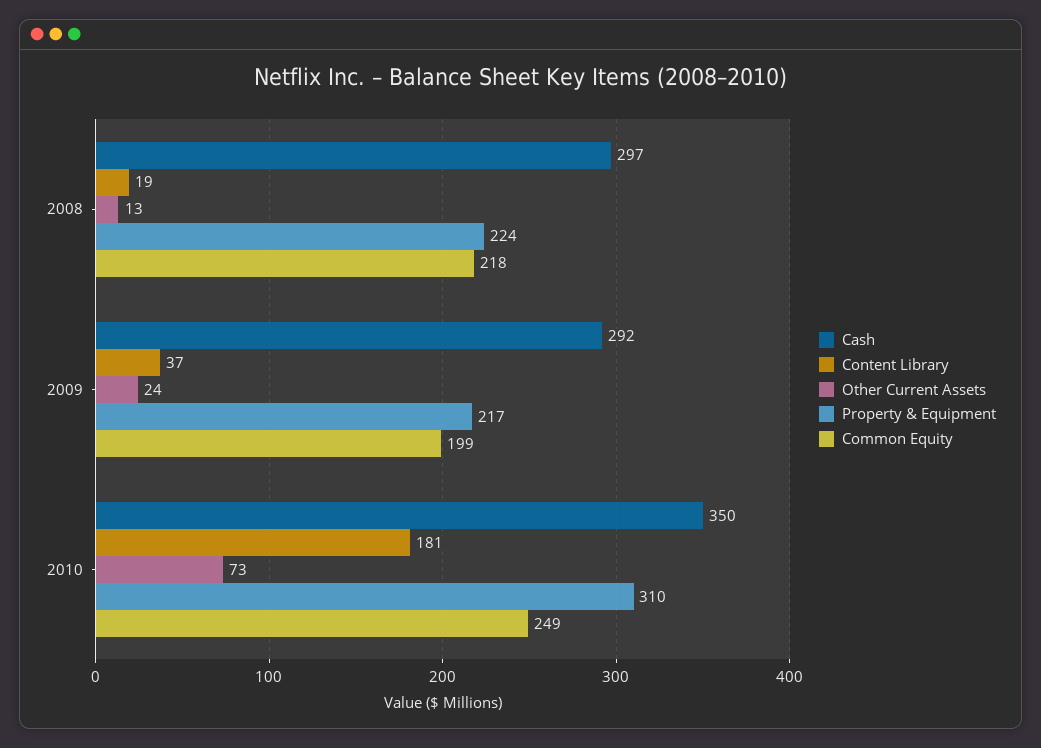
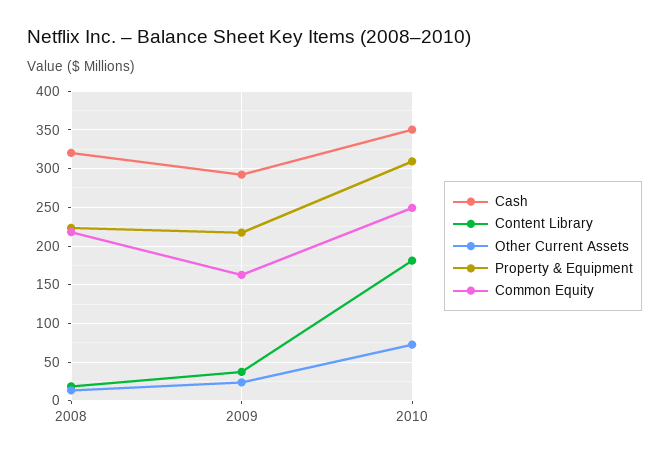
  {
    "Cash": {
-     "2008": 297,
+     "2008": 320,
      "2009": 292,
      "2010": 350
    },
    "Content Library": {
      "2008": 19,
      "2009": 37,
      "2010": 181
    },
    "Other Current Assets": {
      "2008": 13,
      "2009": 24,
      "2010": 73
    },
    "Property & Equipment": {
      "2008": 224,
      "2009": 217,
      "2010": 310
    },
    "Common Equity": {
      "2008": 218,
-     "2009": 199,
+     "2009": 160,
      "2010": 249
    }
  }

